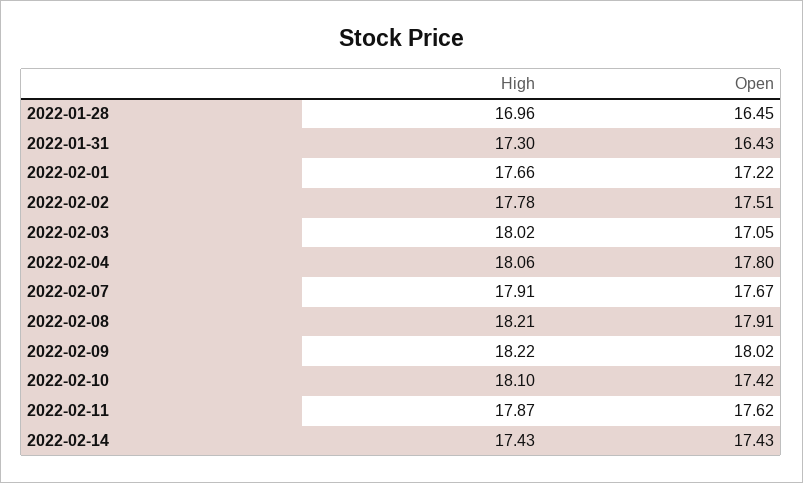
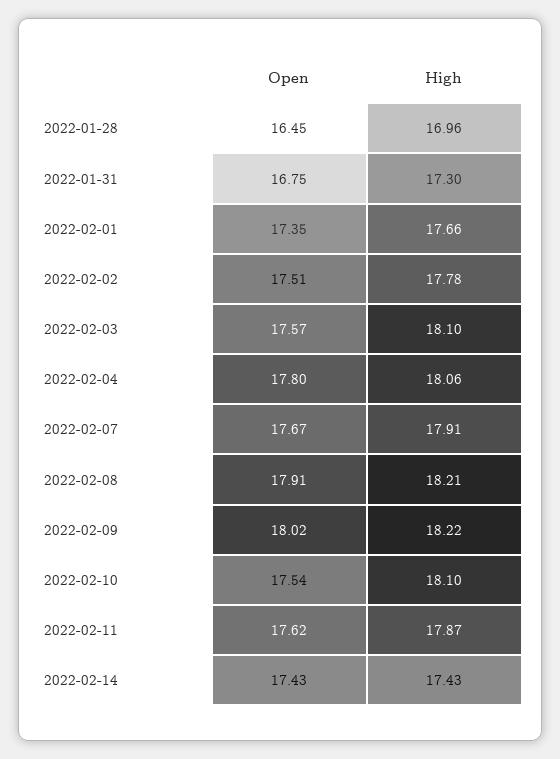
  {
    "High": {
      "2022-01-28": 16.96,
      "2022-01-31": 17.3,
      "2022-02-01": 17.66,
      "2022-02-02": 17.78,
-     "2022-02-03": 18.02,
+     "2022-02-03": 18.1,
      "2022-02-04": 18.06,
      "2022-02-07": 17.91,
      "2022-02-08": 18.21,
      "2022-02-09": 18.22,
      "2022-02-10": 18.1,
      "2022-02-11": 17.87,
      "2022-02-14": 17.43
    },
    "Open": {
      "2022-01-28": 16.45,
-     "2022-01-31": 16.43,
+     "2022-01-31": 16.75,
-     "2022-02-01": 17.22,
+     "2022-02-01": 17.35,
      "2022-02-02": 17.51,
-     "2022-02-03": 17.05,
+     "2022-02-03": 17.57,
      "2022-02-04": 17.8,
      "2022-02-07": 17.67,
      "2022-02-08": 17.91,
      "2022-02-09": 18.02,
-     "2022-02-10": 17.42,
+     "2022-02-10": 17.54,
      "2022-02-11": 17.62,
      "2022-02-14": 17.43
    }
  }

